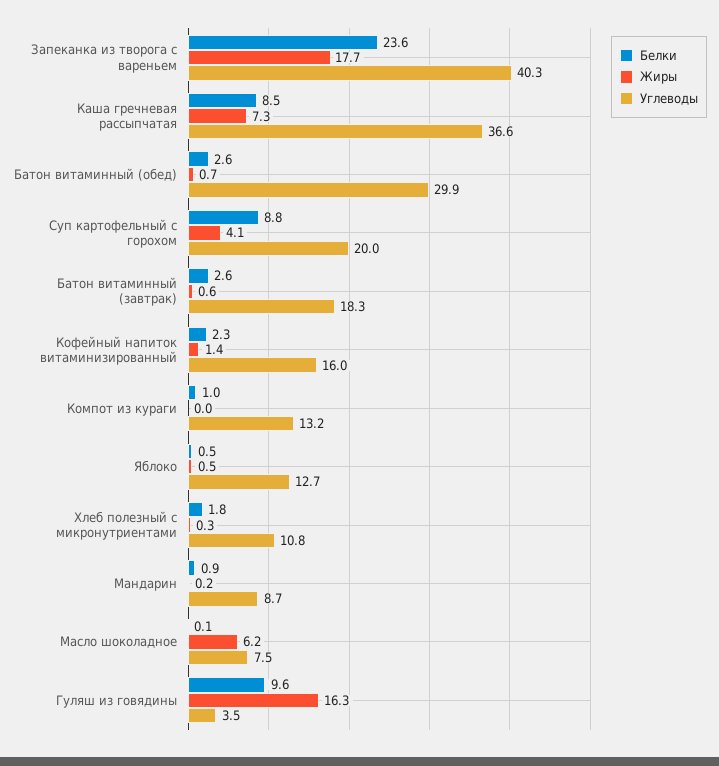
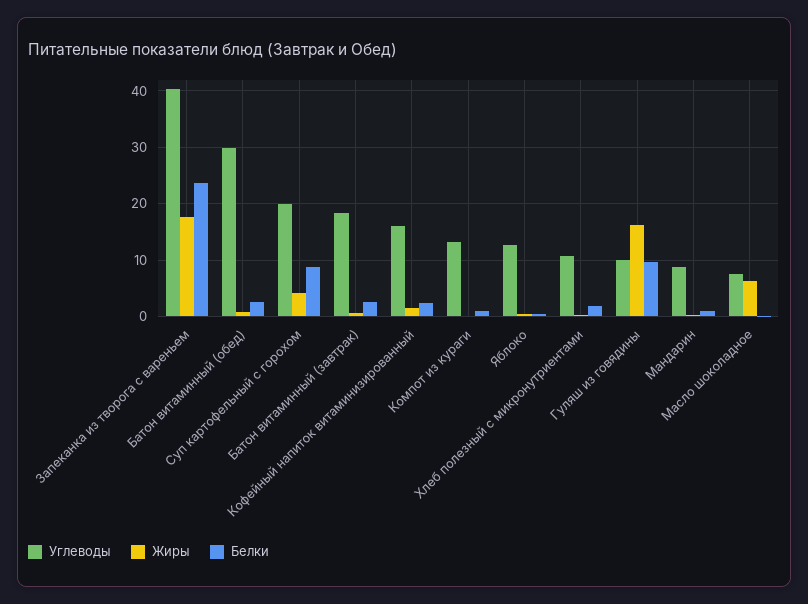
  {
    "Белки": {
      "Запеканка из творога с вареньем": 23.6,
-     "Каша гречневая рассыпчатая": 8.5,
      "Батон витаминный (обед)": 2.6,
      "Суп картофельный с горохом": 8.8,
      "Батон витаминный (завтрак)": 2.6,
      "Кофейный напиток витаминизированный": 2.3,
      "Компот из кураги": 1,
      "Яблоко": 0.5,
      "Хлеб полезный с микронутриентами": 1.8,
      "Мандарин": 0.9,
      "Масло шоколадное": 0.1,
      "Гуляш из говядины": 9.6
    },
    "Жиры": {
      "Запеканка из творога с вареньем": 17.7,
-     "Каша гречневая рассыпчатая": 7.3,
      "Батон витаминный (обед)": 0.7,
      "Суп картофельный с горохом": 4.1,
      "Батон витаминный (завтрак)": 0.6,
      "Кофейный напиток витаминизированный": 1.4,
      "Компот из кураги": 0,
      "Яблоко": 0.5,
      "Хлеб полезный с микронутриентами": 0.3,
      "Мандарин": 0.2,
      "Масло шоколадное": 6.2,
      "Гуляш из говядины": 16.3
    },
    "Углеводы": {
      "Запеканка из творога с вареньем": 40.3,
-     "Каша гречневая рассыпчатая": 36.6,
      "Батон витаминный (обед)": 29.9,
      "Суп картофельный с горохом": 20,
      "Батон витаминный (завтрак)": 18.3,
      "Кофейный напиток витаминизированный": 16,
      "Компот из кураги": 13.2,
      "Яблоко": 12.7,
      "Хлеб полезный с микронутриентами": 10.8,
      "Мандарин": 8.7,
      "Масло шоколадное": 7.5,
-     "Гуляш из говядины": 3.5
+     "Гуляш из говядины": 10
    }
  }

